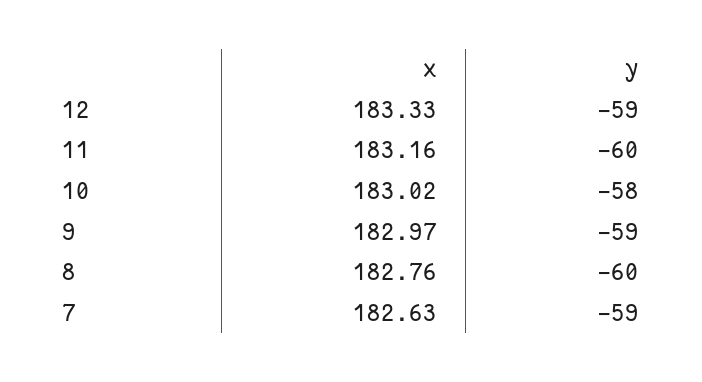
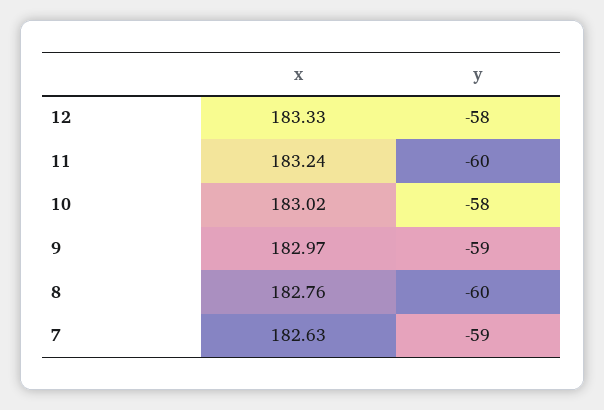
  {
    "x": {
      "12": 183.33,
-     "11": 183.16,
+     "11": 183.24,
      "10": 183.02,
      "9": 182.97,
      "8": 182.76,
      "7": 182.63
    },
    "y": {
-     "12": -59,
+     "12": -58,
      "11": -60,
      "10": -58,
      "9": -59,
      "8": -60,
      "7": -59
    }
  }

